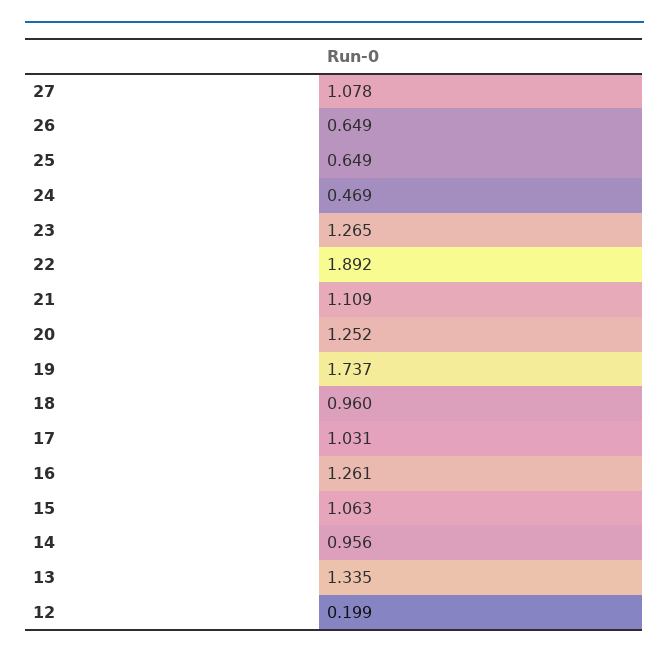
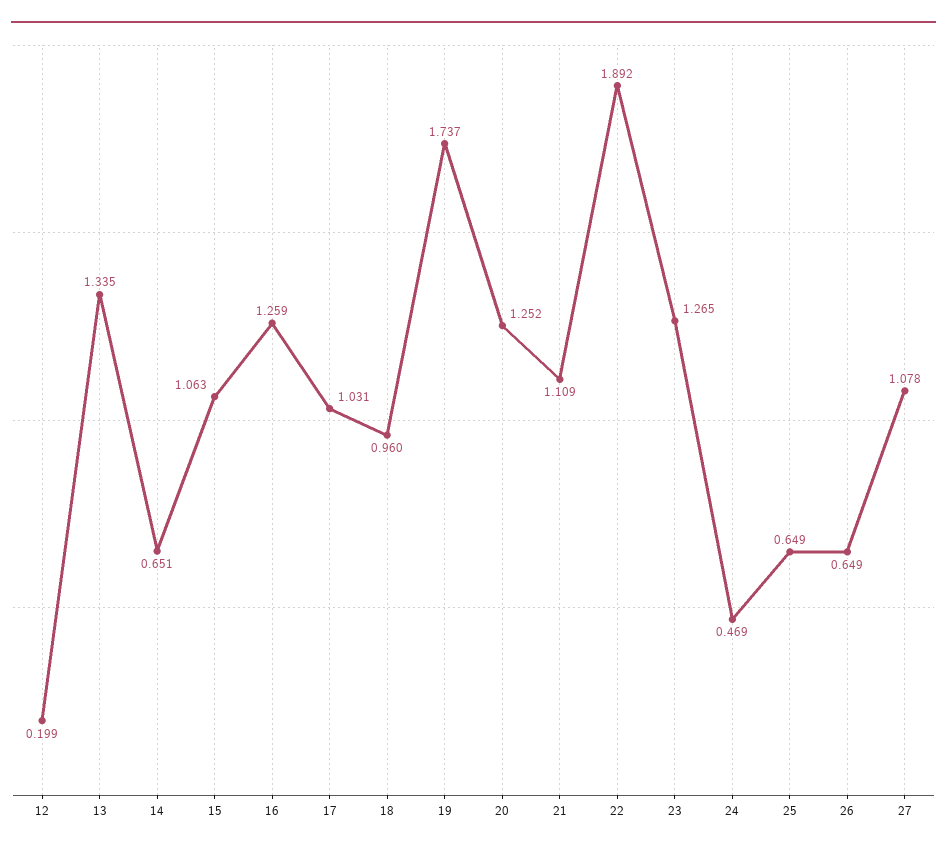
  {
    "27": 1.078,
    "26": 0.649,
    "25": 0.649,
    "24": 0.469,
    "23": 1.265,
    "22": 1.892,
    "21": 1.109,
    "20": 1.252,
    "19": 1.737,
    "18": 0.96,
    "17": 1.031,
-   "16": 1.261,
+   "16": 1.259,
    "15": 1.063,
-   "14": 0.956,
+   "14": 0.651,
    "13": 1.335,
    "12": 0.199
  }

